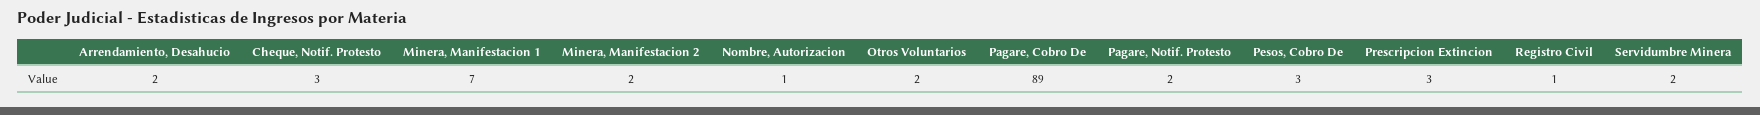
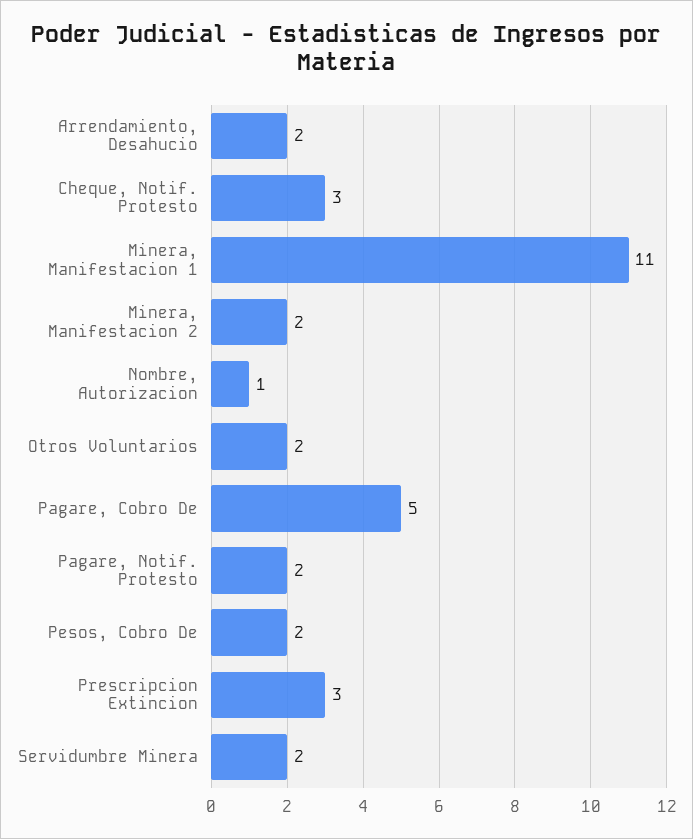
  {
    "Arrendamiento, Desahucio": 2,
    "Cheque, Notif. Protesto": 3,
-   "Minera, Manifestacion 1": 7,
+   "Minera, Manifestacion 1": 11,
    "Minera, Manifestacion 2": 2,
    "Nombre, Autorizacion": 1,
    "Otros Voluntarios": 2,
-   "Pagare, Cobro De": 89,
+   "Pagare, Cobro De": 5,
    "Pagare, Notif. Protesto": 2,
-   "Pesos, Cobro De": 3,
+   "Pesos, Cobro De": 2,
    "Prescripcion Extincion": 3,
-   "Registro Civil": 1,
    "Servidumbre Minera": 2
  }

